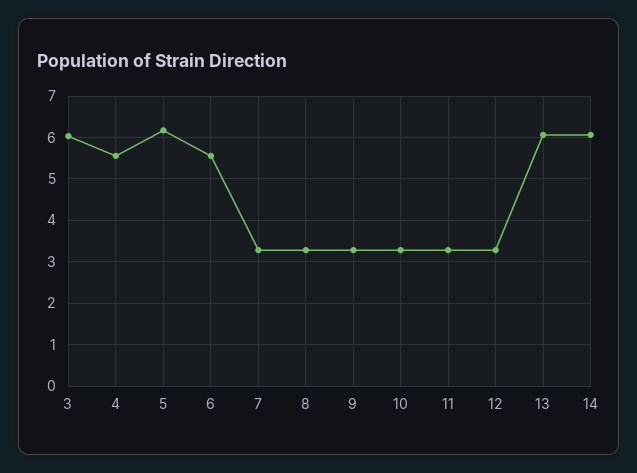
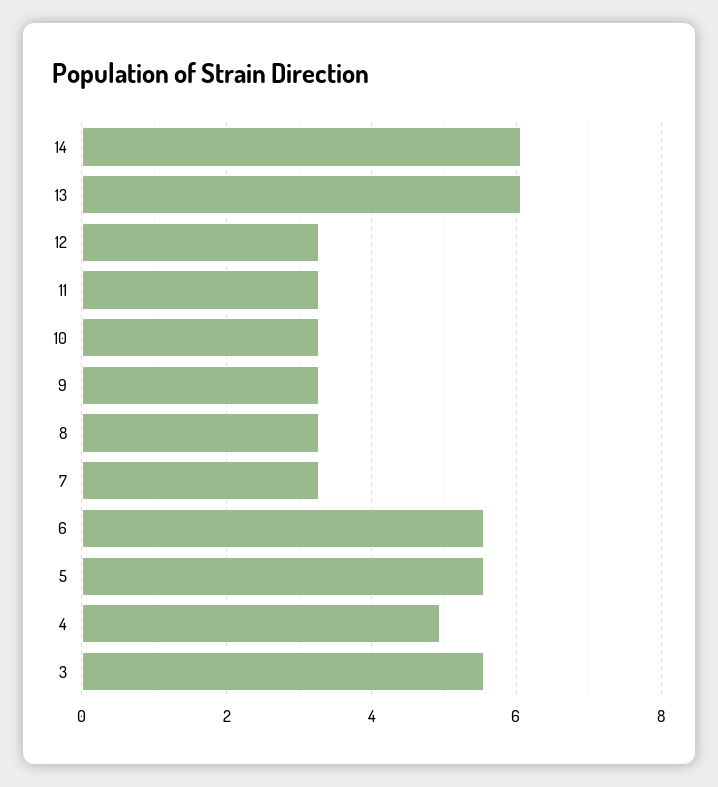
  {
-   "3": 6,
+   "3": 5.6,
-   "4": 5.6,
+   "4": 5,
-   "5": 6.2,
+   "5": 5.6,
    "6": 5.6,
    "7": 3.2,
    "8": 3.2,
    "9": 3.2,
    "10": 3.2,
    "11": 3.2,
    "12": 3.2,
    "13": 6,
    "14": 6
  }

